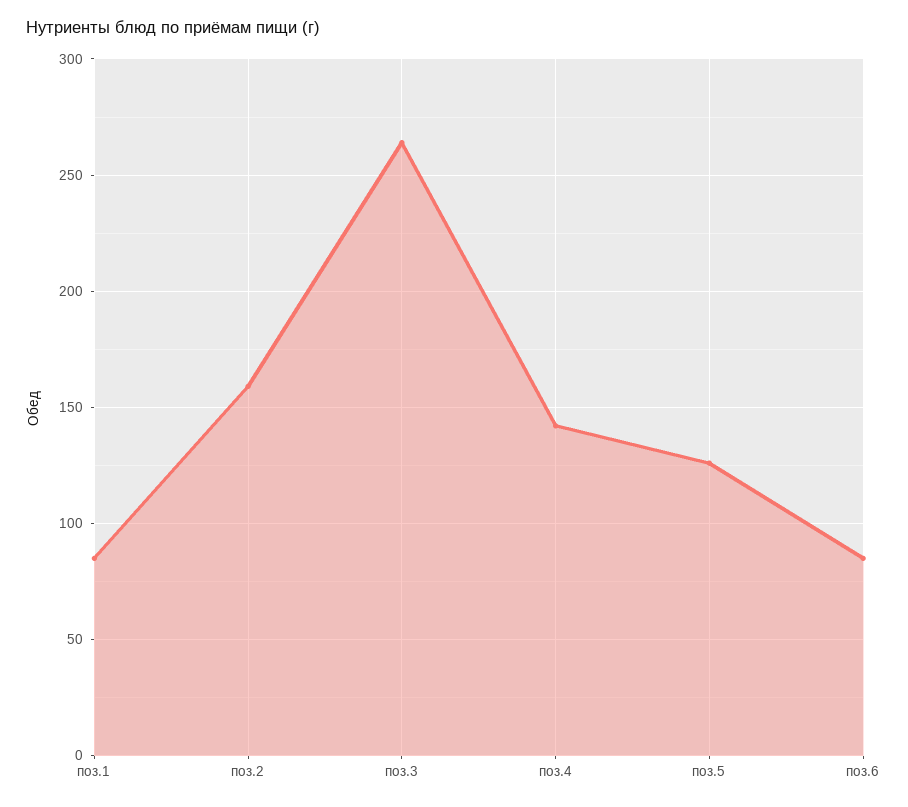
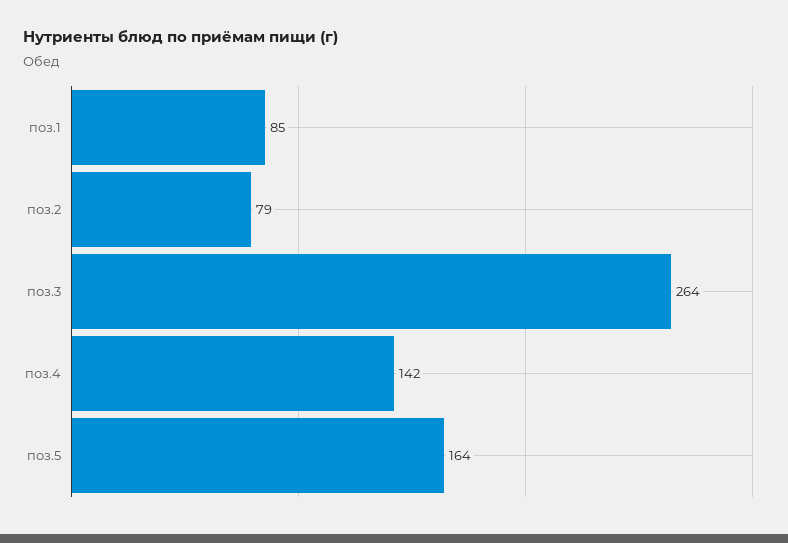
  {
    "поз.1": 85,
-   "поз.2": 160,
+   "поз.2": 79,
    "поз.3": 264,
    "поз.4": 142,
-   "поз.5": 125,
+   "поз.5": 164
-   "поз.6": 85
  }

